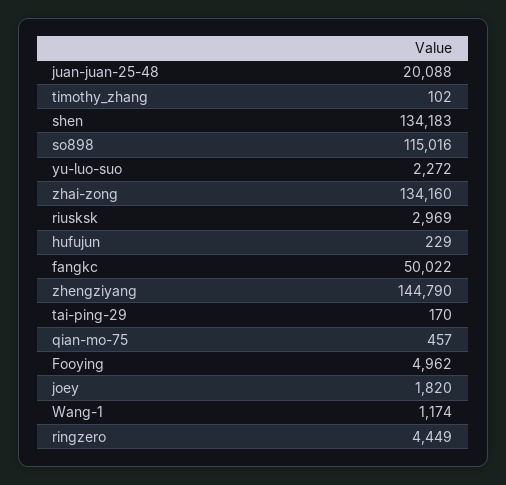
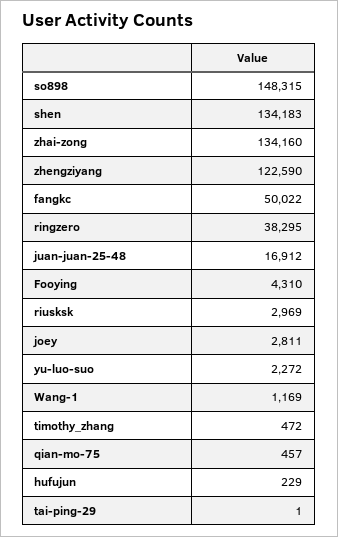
  {
-   "juan-juan-25-48": 20088,
+   "juan-juan-25-48": 16912,
-   "timothy_zhang": 102,
+   "timothy_zhang": 472,
    "shen": 134183,
-   "so898": 115016,
+   "so898": 148315,
    "yu-luo-suo": 2272,
    "zhai-zong": 134160,
    "riusksk": 2969,
    "hufujun": 229,
    "fangkc": 50022,
-   "zhengziyang": 144790,
+   "zhengziyang": 122590,
-   "tai-ping-29": 170,
+   "tai-ping-29": 1,
    "qian-mo-75": 457,
-   "Fooying": 4962,
+   "Fooying": 4310,
-   "joey": 1820,
+   "joey": 2811,
-   "Wang-1": 1174,
+   "Wang-1": 1169,
-   "ringzero": 4449
+   "ringzero": 38295
  }

